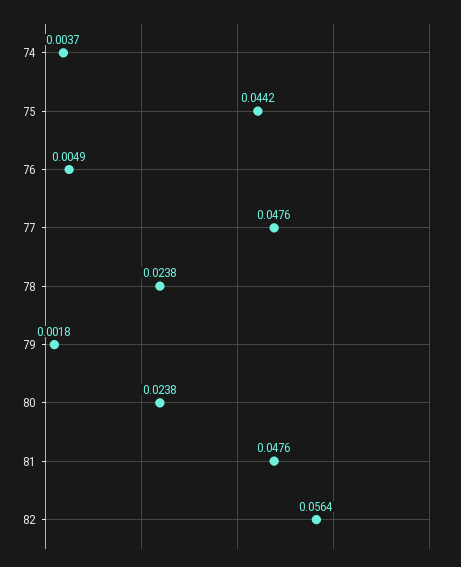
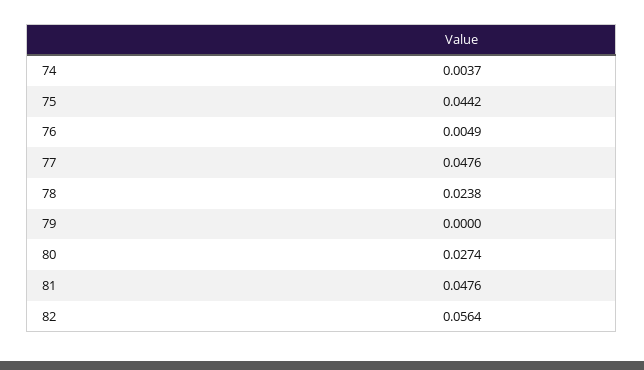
  {
    "74": 0.0037,
    "75": 0.0442,
    "76": 0.0049,
    "77": 0.0476,
    "78": 0.0238,
-   "79": 0.0018,
+   "79": 0,
-   "80": 0.0238,
+   "80": 0.0274,
    "81": 0.0476,
    "82": 0.0564
  }

